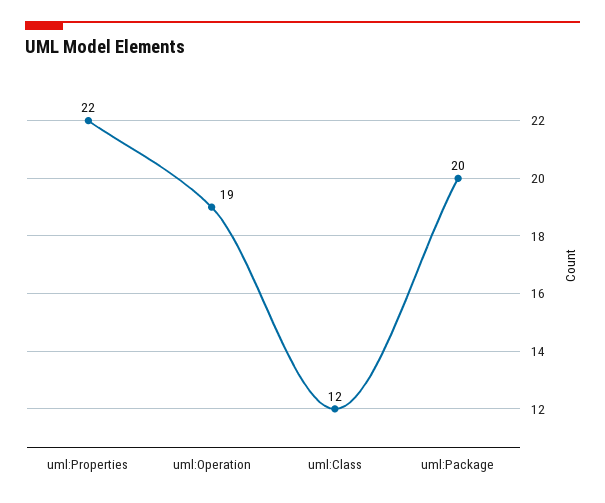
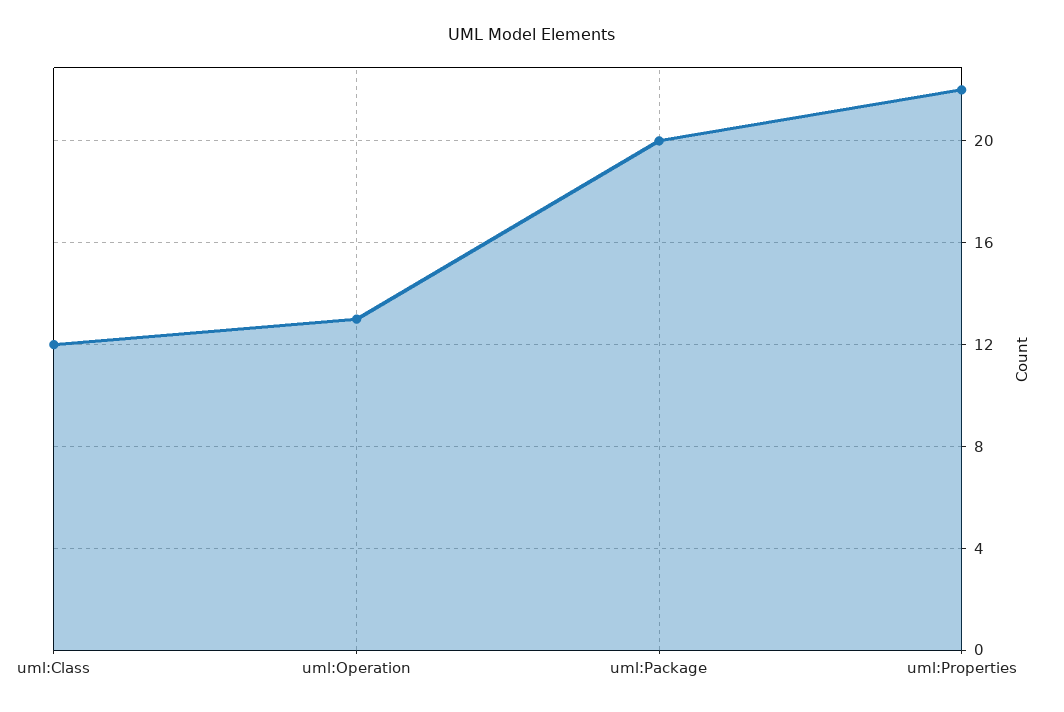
  {
    "uml:Properties": 22,
-   "uml:Operation": 19,
+   "uml:Operation": 13,
    "uml:Class": 12,
    "uml:Package": 20
  }

